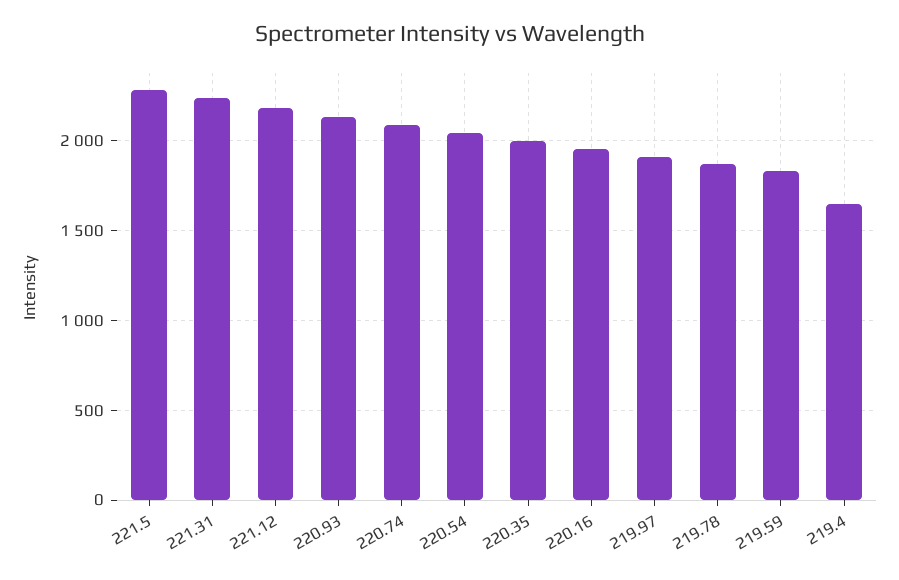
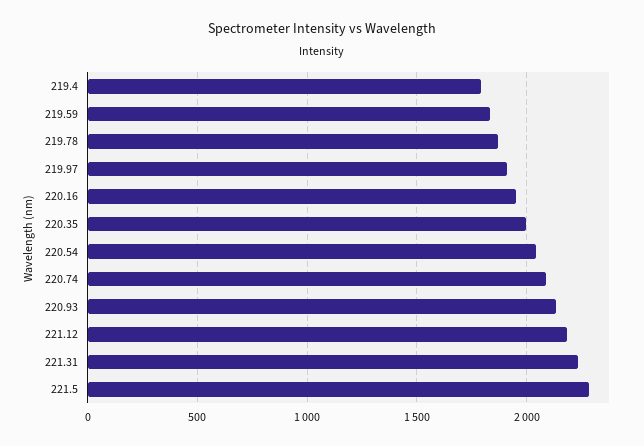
  {
    "221.5": 2300,
    "221.31": 2250,
    "221.12": 2200,
    "220.93": 2150,
    "220.74": 2100,
    "220.54": 2050,
    "220.35": 2000,
    "220.16": 1950,
    "219.97": 1900,
    "219.78": 1850,
    "219.59": 1850,
-   "219.4": 1650
+   "219.4": 1800
  }

